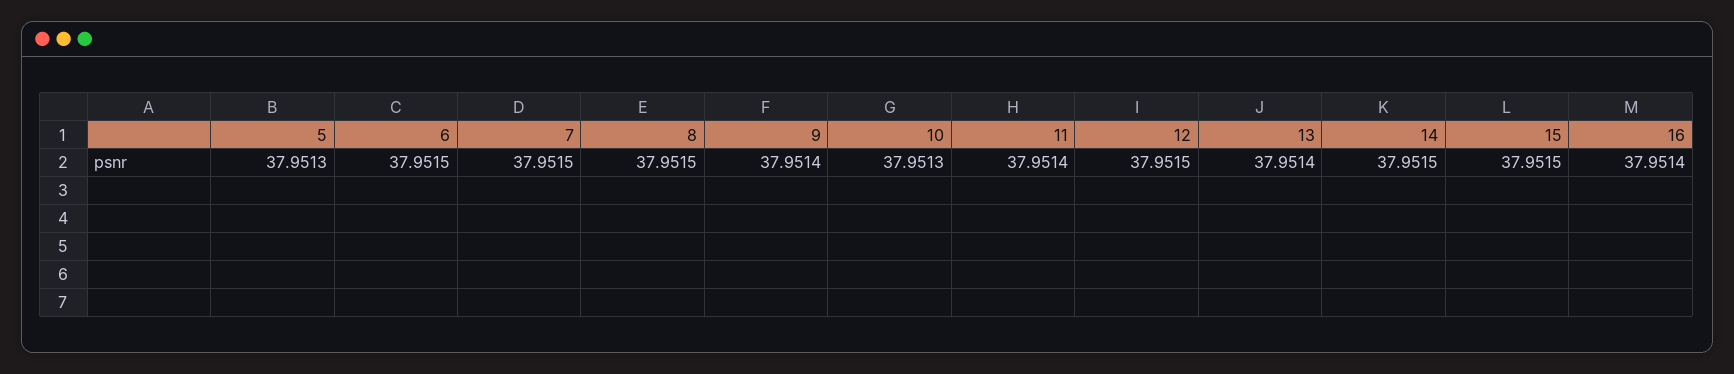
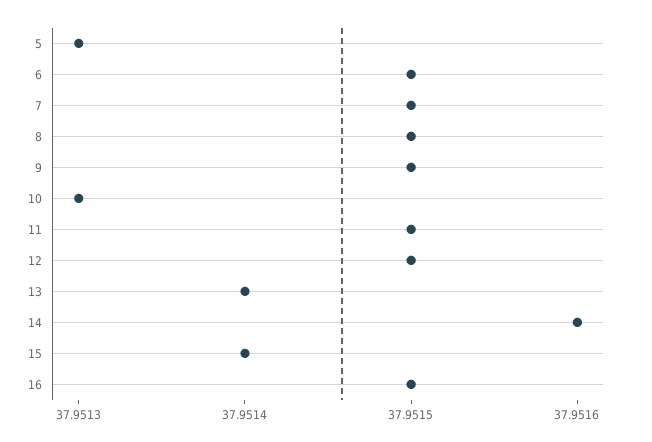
  {
    "5": 37.9513,
    "6": 37.9515,
    "7": 37.9515,
    "8": 37.9515,
-   "9": 37.9514,
+   "9": 37.9515,
    "10": 37.9513,
-   "11": 37.9514,
+   "11": 37.9515,
    "12": 37.9515,
    "13": 37.9514,
-   "14": 37.9515,
+   "14": 37.9516,
-   "15": 37.9515,
+   "15": 37.9514,
-   "16": 37.9514
+   "16": 37.9515
  }

